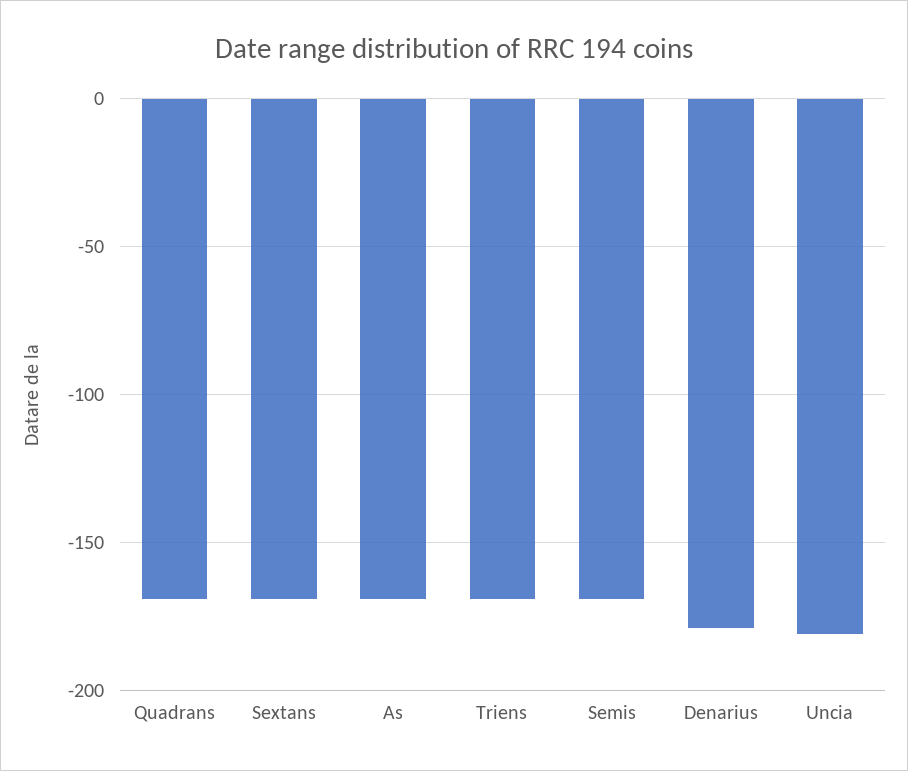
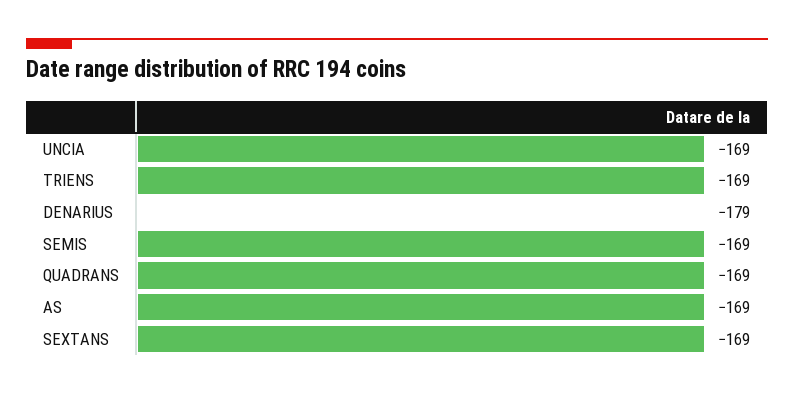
  {
    "Quadrans": -169,
    "Sextans": -169,
    "As": -169,
    "Triens": -169,
    "Semis": -169,
    "Denarius": -179,
-   "Uncia": -180
+   "Uncia": -169
  }

